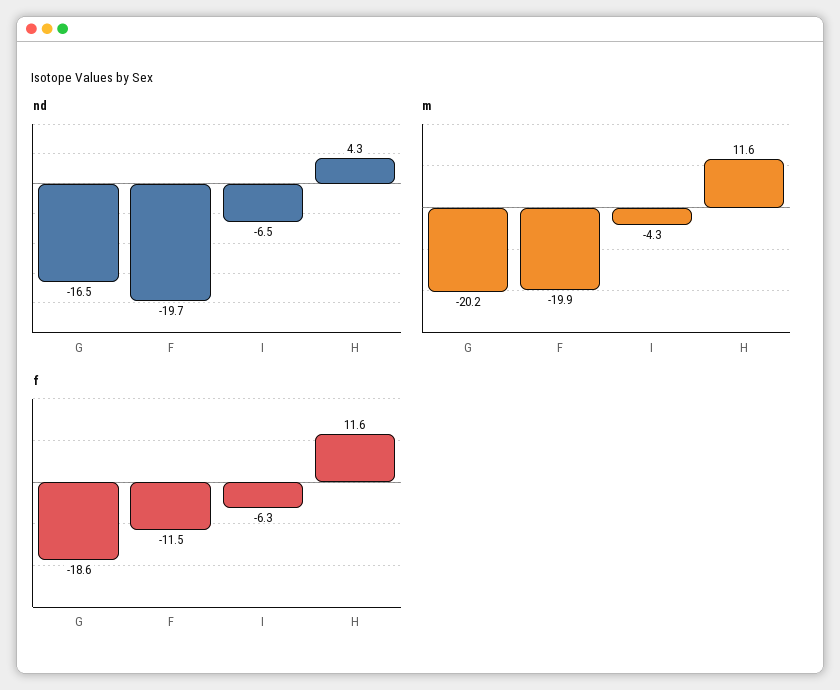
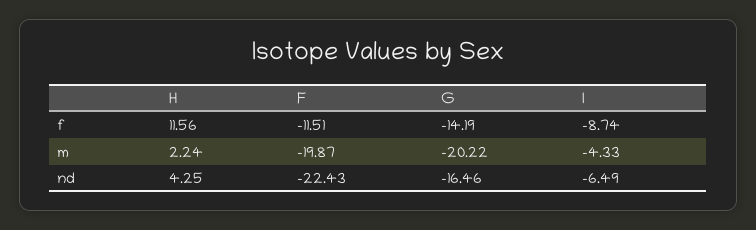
  {
    "nd": {
      "G": -16.46,
-     "F": -19.7,
+     "F": -22.43,
      "I": -6.49,
      "H": 4.25
    },
    "m": {
      "G": -20.22,
      "F": -19.87,
      "I": -4.33,
-     "H": 11.6
+     "H": 2.24
    },
    "f": {
-     "G": -18.6,
+     "G": -14.19,
      "F": -11.51,
-     "I": -6.3,
+     "I": -8.74,
      "H": 11.56
    }
  }

